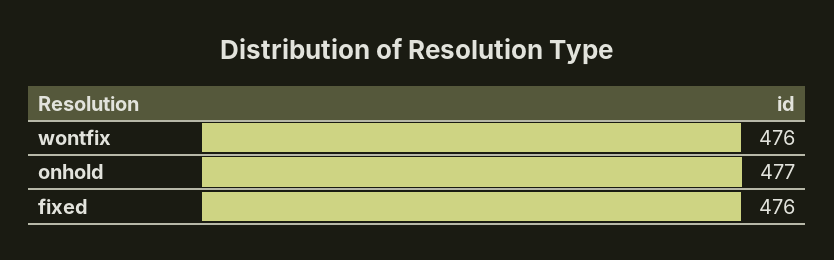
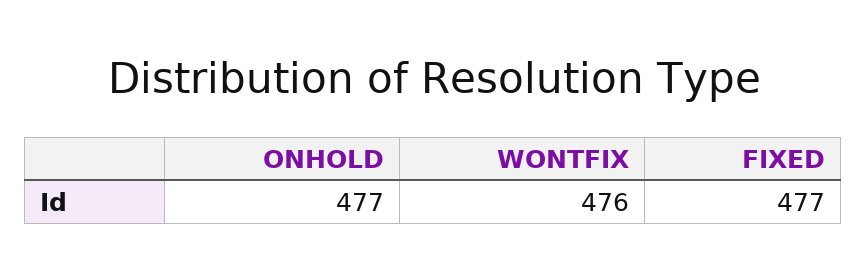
  {
    "wontfix": 476,
    "onhold": 477,
-   "fixed": 476
+   "fixed": 477
  }

